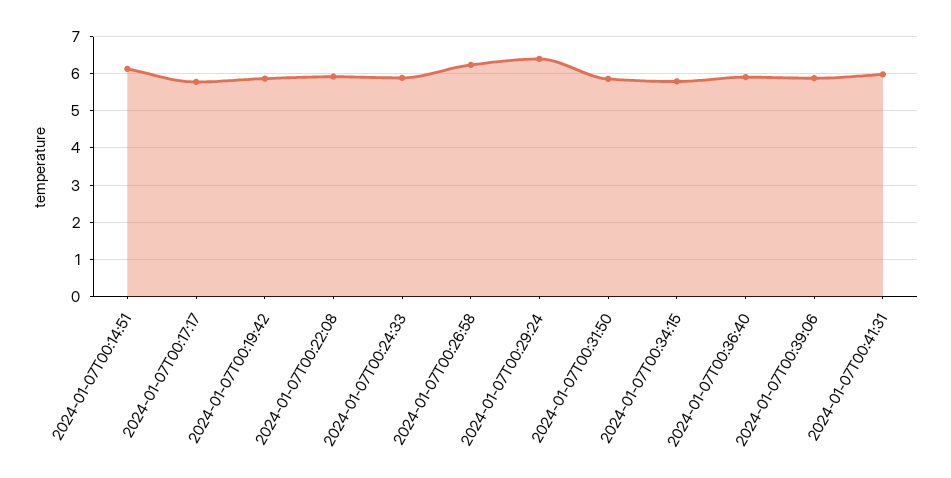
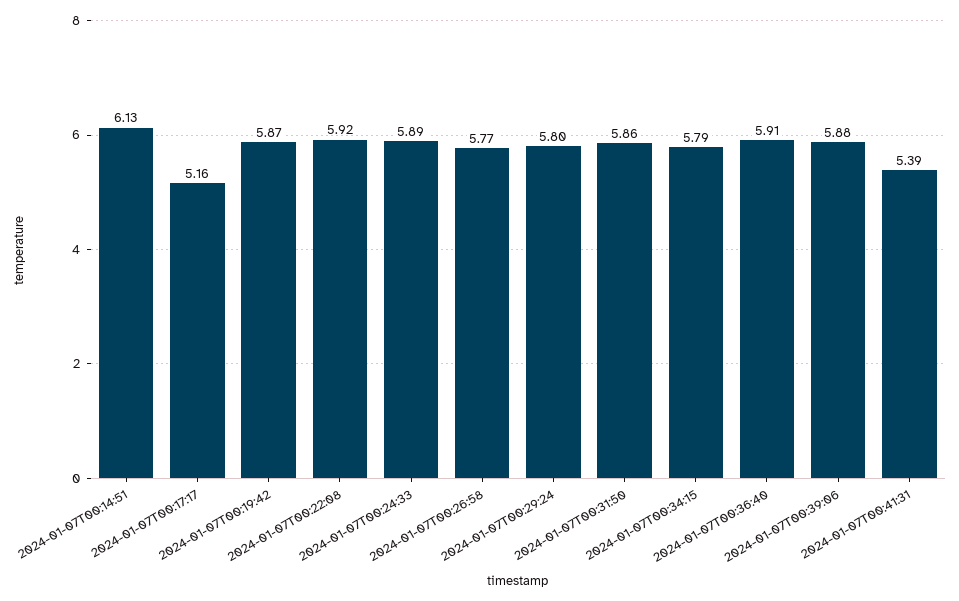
  {
    "2024-01-07T00:14:51": 6.13,
-   "2024-01-07T00:17:17": 5.8,
+   "2024-01-07T00:17:17": 5.16,
    "2024-01-07T00:19:42": 5.87,
    "2024-01-07T00:22:08": 5.92,
    "2024-01-07T00:24:33": 5.89,
-   "2024-01-07T00:26:58": 6.2,
+   "2024-01-07T00:26:58": 5.77,
-   "2024-01-07T00:29:24": 6.4,
+   "2024-01-07T00:29:24": 5.8,
    "2024-01-07T00:31:50": 5.86,
    "2024-01-07T00:34:15": 5.79,
    "2024-01-07T00:36:40": 5.91,
    "2024-01-07T00:39:06": 5.88,
-   "2024-01-07T00:41:31": 6
+   "2024-01-07T00:41:31": 5.39
  }

